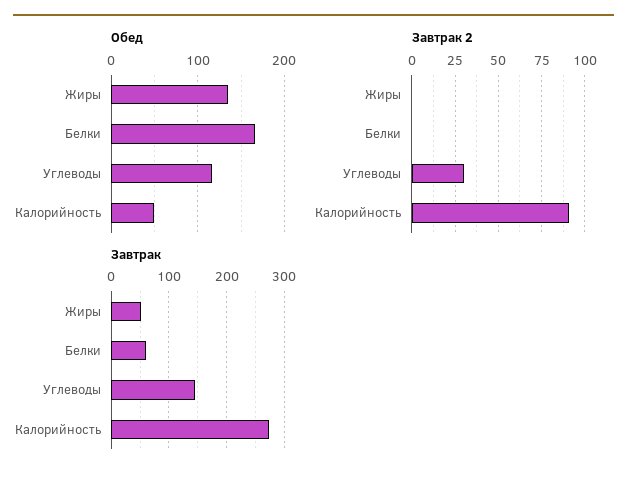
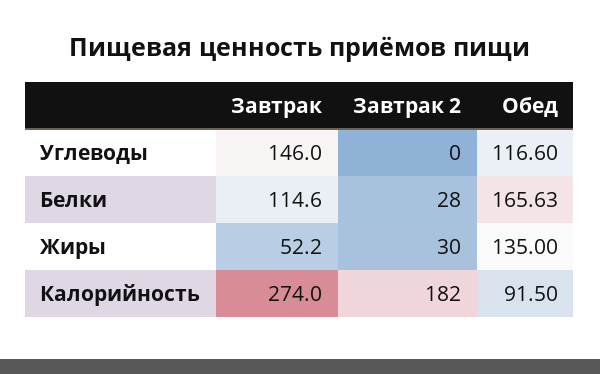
  {
    "Обед": {
      "Жиры": 135,
      "Белки": 165.63,
      "Углеводы": 116.6,
-     "Калорийность": 50
+     "Калорийность": 91.5
    },
    "Завтрак 2": {
-     "Жиры": 0,
+     "Жиры": 30,
-     "Белки": 0,
+     "Белки": 28,
-     "Углеводы": 30,
+     "Углеводы": 0,
-     "Калорийность": 90
+     "Калорийность": 182
    },
    "Завтрак": {
      "Жиры": 52.2,
-     "Белки": 60,
+     "Белки": 114.6,
      "Углеводы": 146,
      "Калорийность": 274
    }
  }

